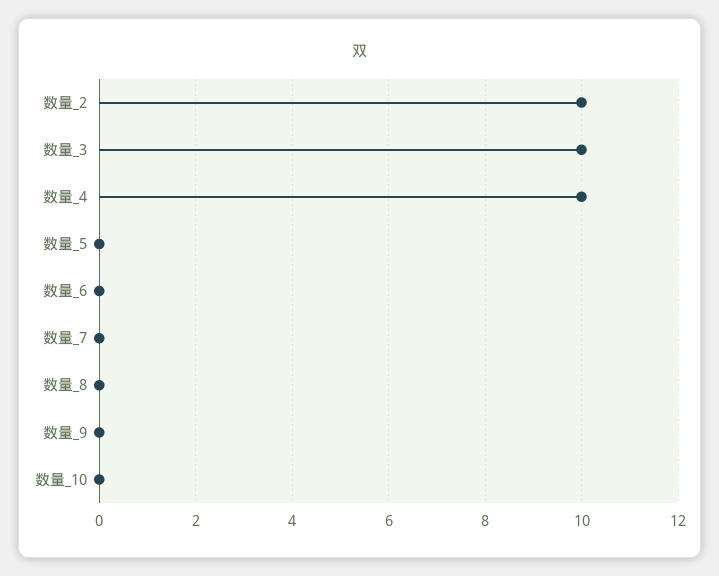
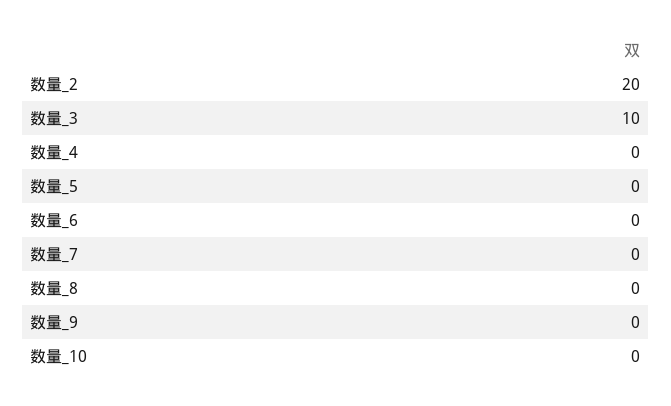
  {
-   "数量_2": 10,
+   "数量_2": 20,
    "数量_3": 10,
-   "数量_4": 10,
+   "数量_4": 0,
    "数量_5": 0,
    "数量_6": 0,
    "数量_7": 0,
    "数量_8": 0,
    "数量_9": 0,
    "数量_10": 0
  }

